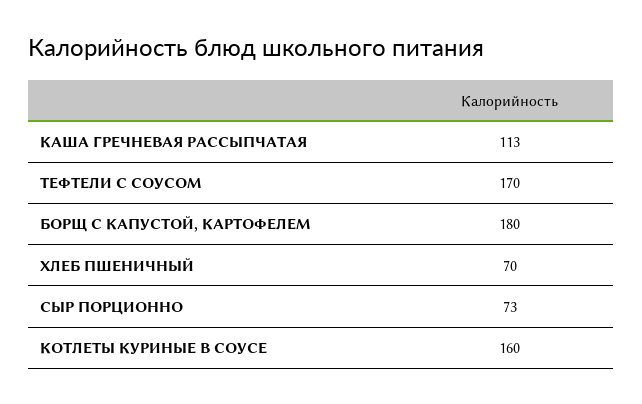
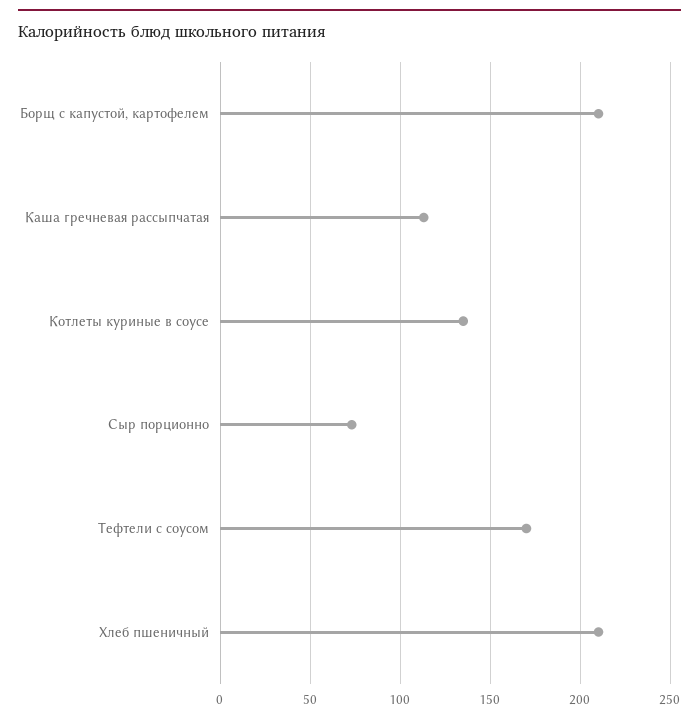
  {
    "КАША ГРЕЧНЕВАЯ РАССЫПЧАТАЯ": 113,
    "ТЕФТЕЛИ С СОУСОМ": 170,
-   "БОРЩ С КАПУСТОЙ, КАРТОФЕЛЕМ": 180,
+   "БОРЩ С КАПУСТОЙ, КАРТОФЕЛЕМ": 210,
-   "ХЛЕБ ПШЕНИЧНЫЙ": 70,
+   "ХЛЕБ ПШЕНИЧНЫЙ": 210,
    "СЫР ПОРЦИОННО": 73,
-   "КОТЛЕТЫ КУРИНЫЕ В СОУСЕ": 160
+   "КОТЛЕТЫ КУРИНЫЕ В СОУСЕ": 135
  }

